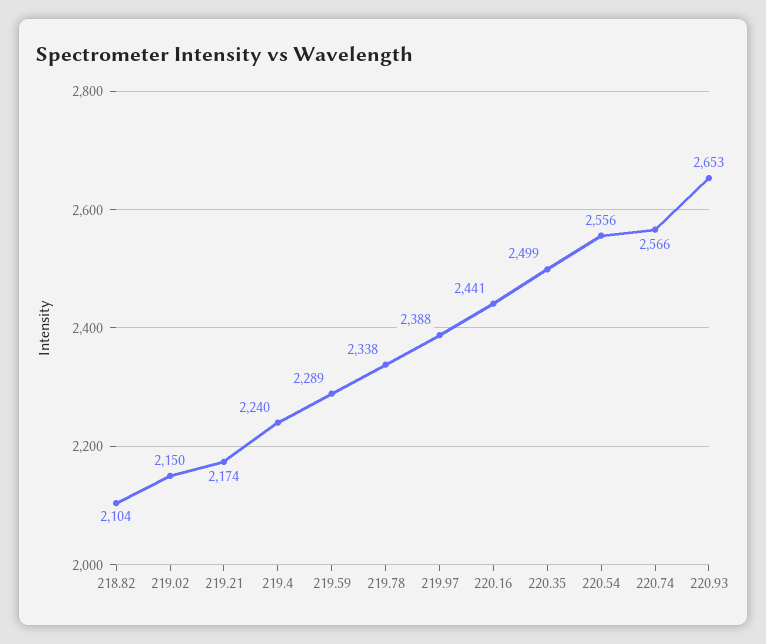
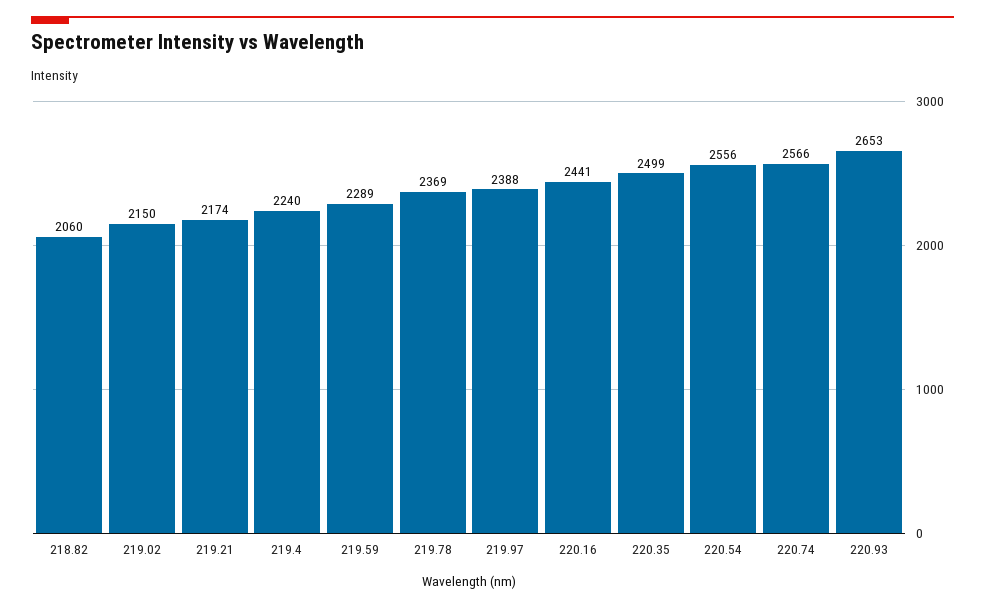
  {
-   "218.82": 2104,
+   "218.82": 2060,
    "219.02": 2150,
    "219.21": 2174,
    "219.4": 2240,
    "219.59": 2289,
-   "219.78": 2338,
+   "219.78": 2369,
    "219.97": 2388,
    "220.16": 2441,
    "220.35": 2499,
    "220.54": 2556,
    "220.74": 2566,
    "220.93": 2653
  }

